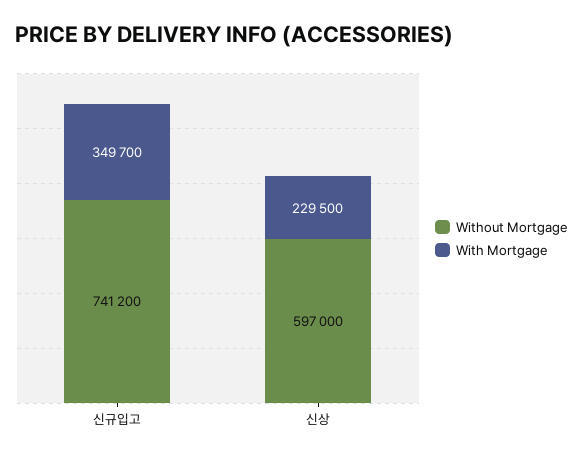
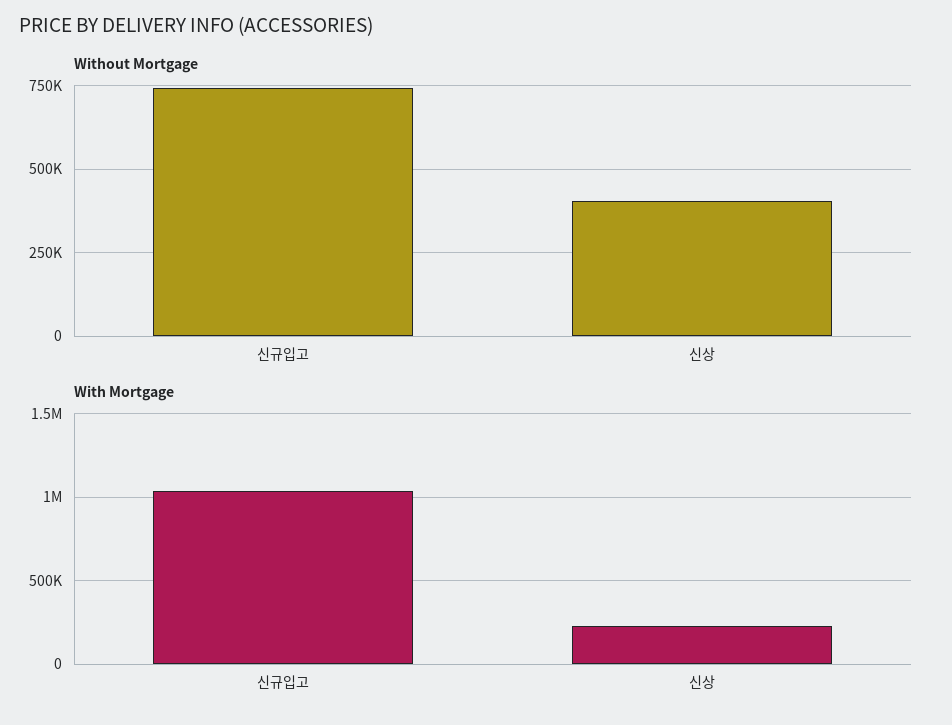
  {
    "Without Mortgage": {
      "신규입고": 741200,
-     "신상": 597000
+     "신상": 400000
    },
    "With Mortgage": {
-     "신규입고": 349700,
+     "신규입고": 1050000,
      "신상": 229500
    }
  }

